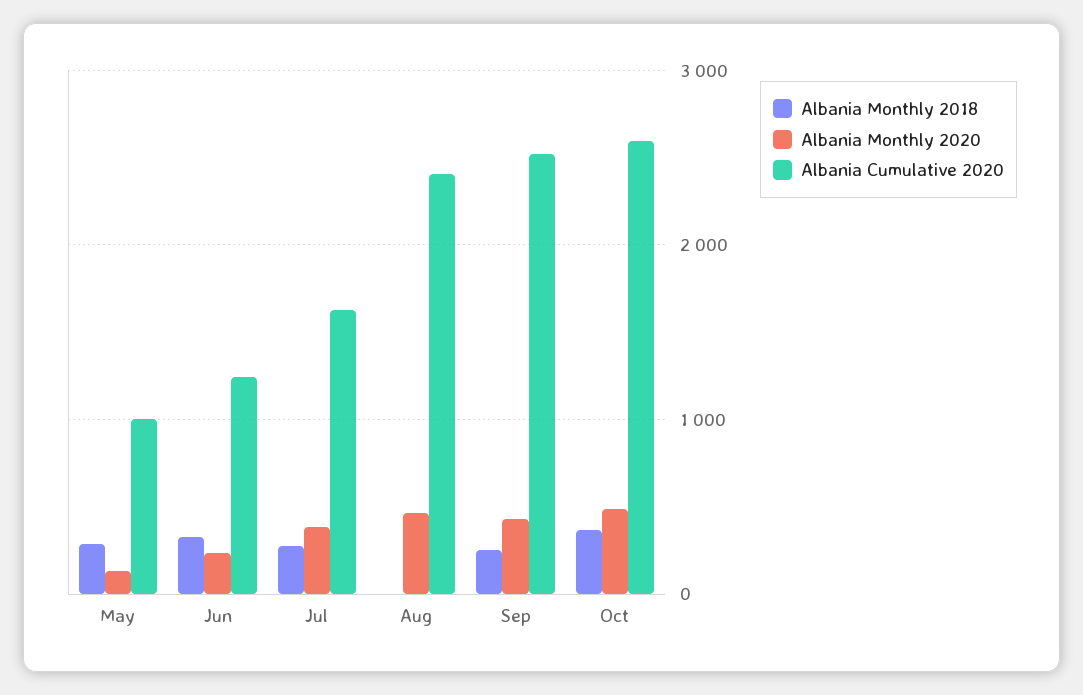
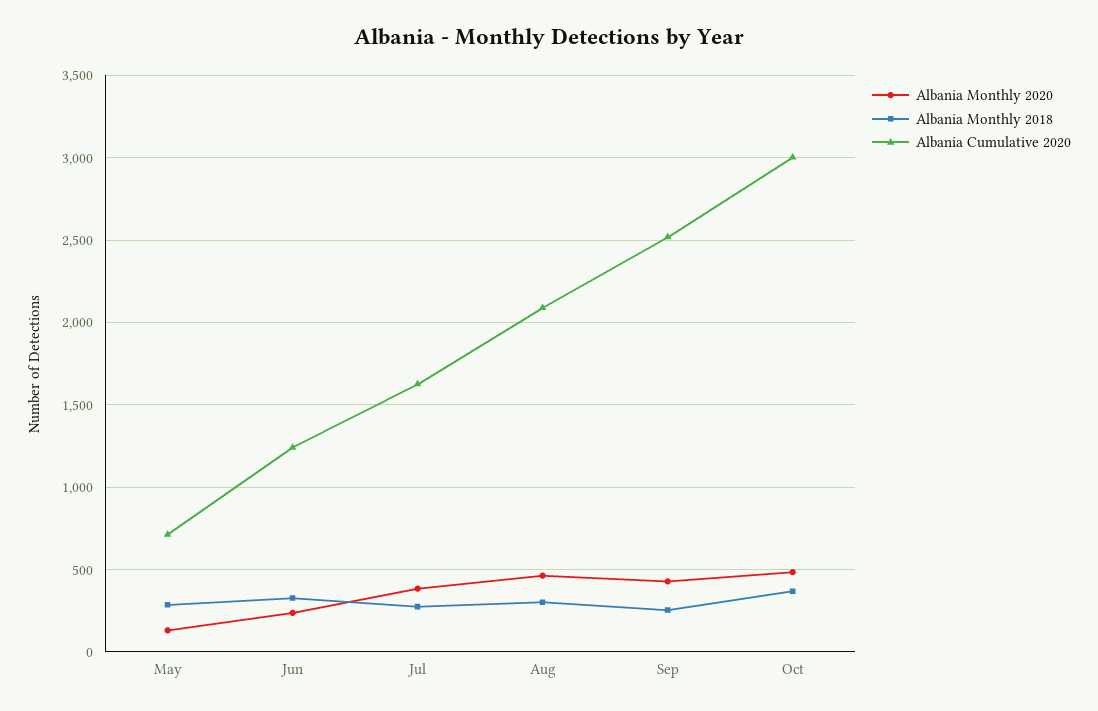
  {
    "Albania Monthly 2018": {
      "May": 300,
      "Jun": 350,
      "Jul": 300,
-     "Aug": 0,
+     "Aug": 300,
      "Sep": 250,
      "Oct": 350
    },
    "Albania Monthly 2020": {
      "May": 150,
      "Jun": 250,
      "Jul": 400,
      "Aug": 450,
      "Sep": 450,
      "Oct": 500
    },
    "Albania Cumulative 2020": {
-     "May": 1000,
+     "May": 700,
      "Jun": 1250,
      "Jul": 1650,
-     "Aug": 2400,
+     "Aug": 2100,
      "Sep": 2500,
-     "Oct": 2600
+     "Oct": 3000
    }
  }

